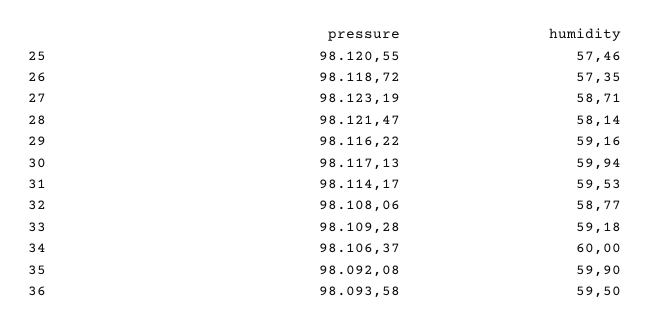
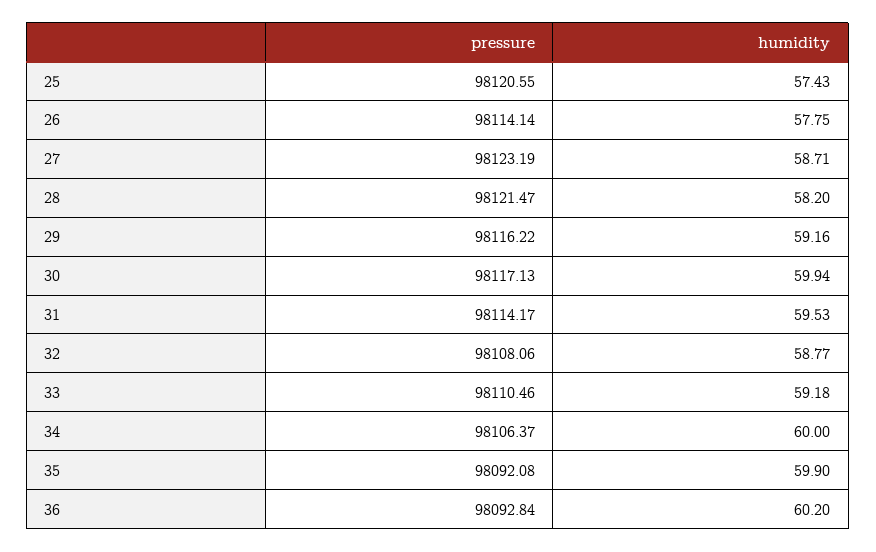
  {
    "pressure": {
      "25": 98120.55,
-     "26": 98118.72,
+     "26": 98114.14,
      "27": 98123.19,
      "28": 98121.47,
      "29": 98116.22,
      "30": 98117.13,
      "31": 98114.17,
      "32": 98108.06,
-     "33": 98109.28,
+     "33": 98110.46,
      "34": 98106.37,
      "35": 98092.08,
-     "36": 98093.58
+     "36": 98092.84
    },
    "humidity": {
-     "25": 57.46,
+     "25": 57.43,
-     "26": 57.35,
+     "26": 57.75,
      "27": 58.71,
-     "28": 58.14,
+     "28": 58.2,
      "29": 59.16,
      "30": 59.94,
      "31": 59.53,
      "32": 58.77,
      "33": 59.18,
      "34": 60,
      "35": 59.9,
-     "36": 59.5
+     "36": 60.2
    }
  }

